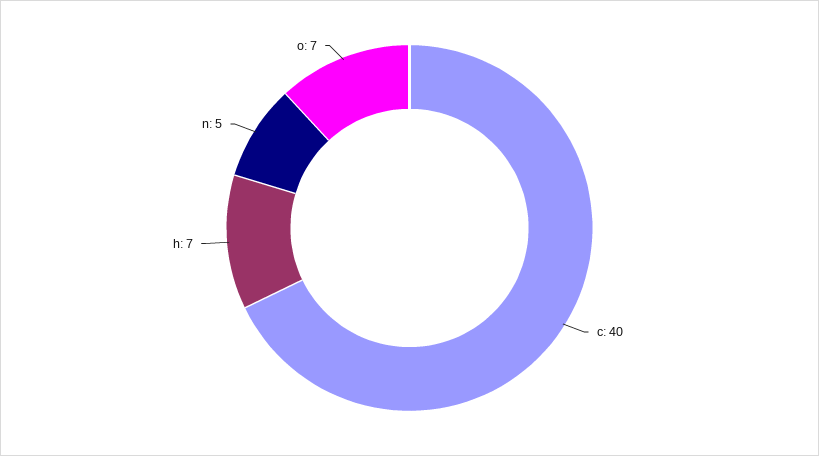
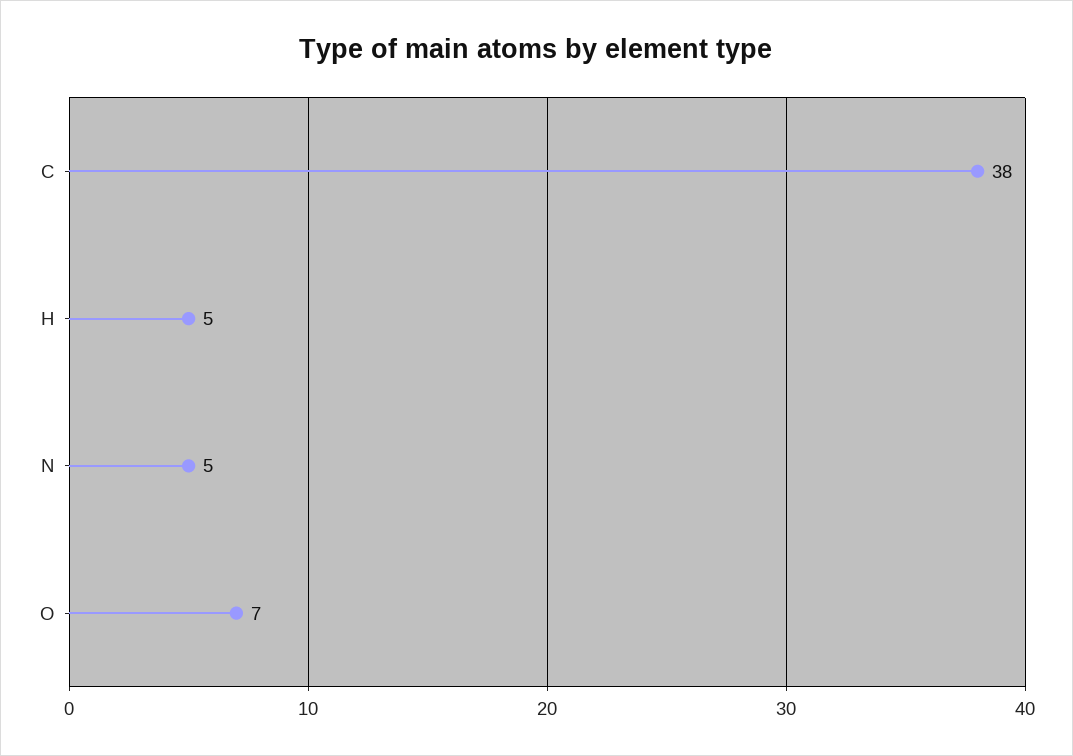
  {
-   "c": 40,
+   "c": 38,
-   "h": 7,
+   "h": 5,
    "n": 5,
    "o": 7
  }

